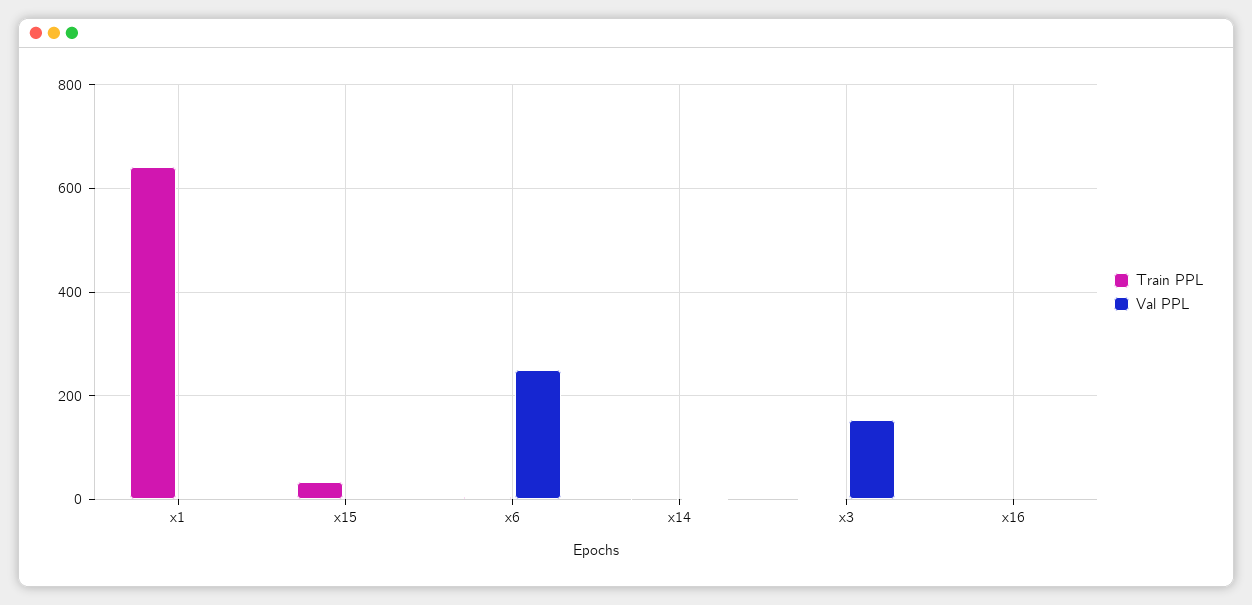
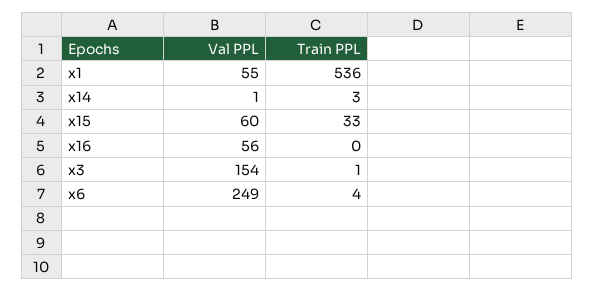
  {
    "Train PPL": {
-     "x1": 640,
+     "x1": 536,
      "x15": 33,
      "x6": 4,
      "x14": 3,
      "x3": 1,
      "x16": 0
    },
    "Val PPL": {
-     "x1": 0,
+     "x1": 55,
-     "x15": 0,
+     "x15": 60,
      "x6": 249,
      "x14": 1,
      "x3": 154,
-     "x16": 0
+     "x16": 56
    }
  }

